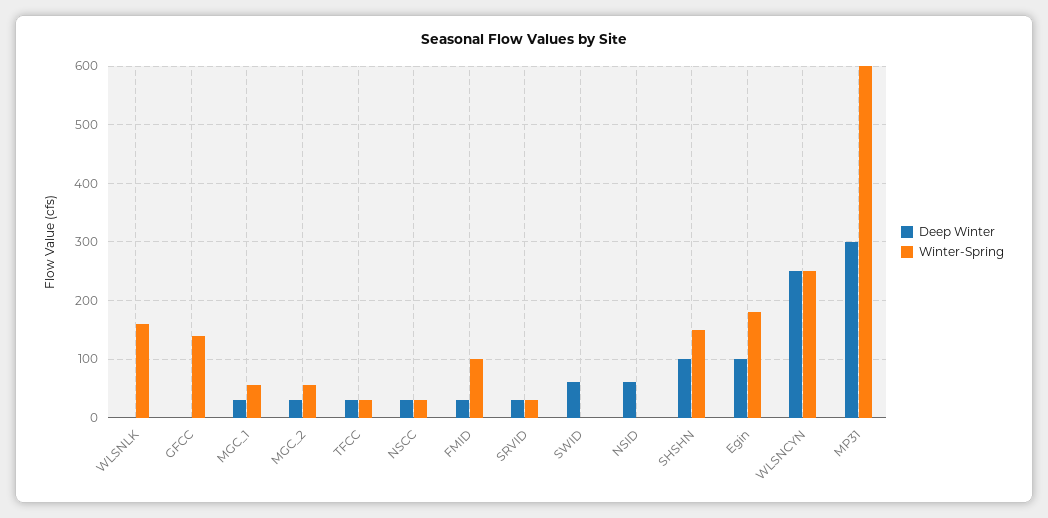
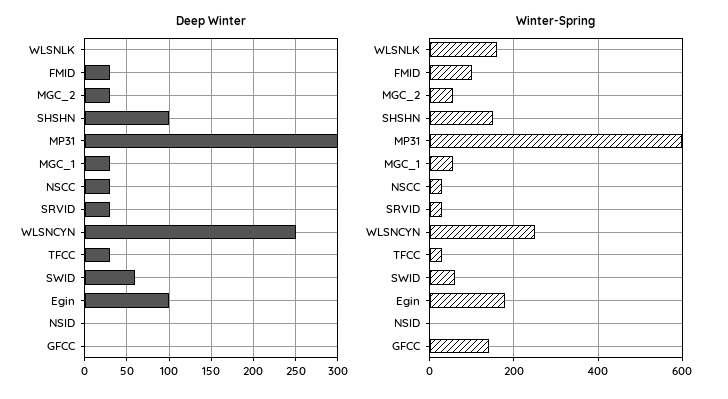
  {
    "Deep Winter": {
      "WLSNLK": 0,
      "GFCC": 0,
      "MGC_1": 30,
      "MGC_2": 30,
      "TFCC": 30,
      "NSCC": 30,
      "FMID": 30,
      "SRVID": 30,
      "SWID": 60,
-     "NSID": 60,
+     "NSID": 0,
      "SHSHN": 100,
      "Egin": 100,
      "WLSNCYN": 250,
      "MP31": 300
    },
    "Winter-Spring": {
      "WLSNLK": 160,
      "GFCC": 140,
      "MGC_1": 60,
      "MGC_2": 60,
      "TFCC": 40,
      "NSCC": 40,
      "FMID": 100,
      "SRVID": 40,
-     "SWID": 0,
+     "SWID": 60,
      "NSID": 0,
      "SHSHN": 160,
      "Egin": 180,
      "WLSNCYN": 260,
      "MP31": 600
    }
  }

